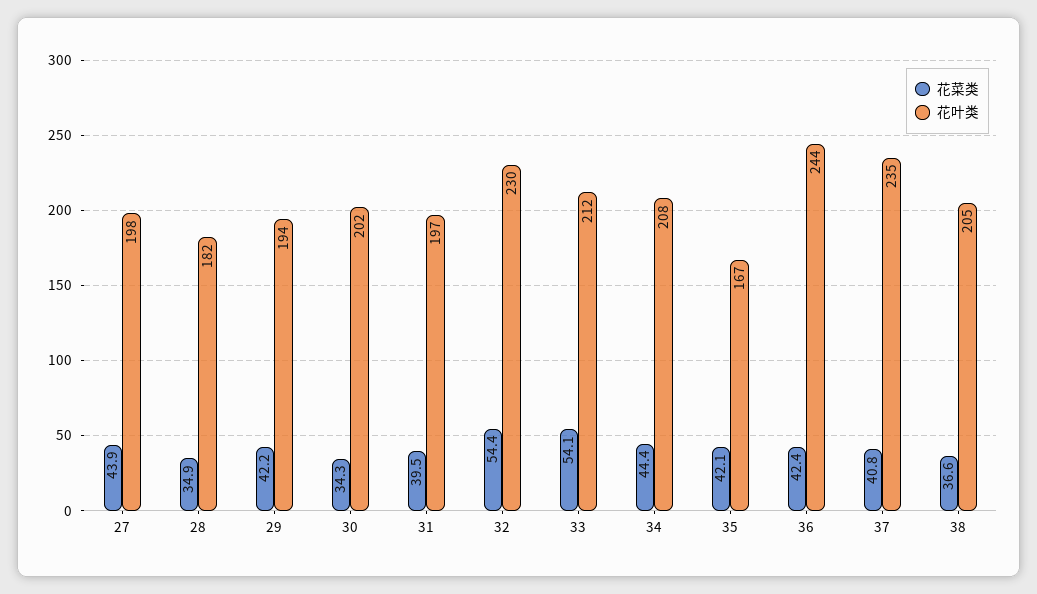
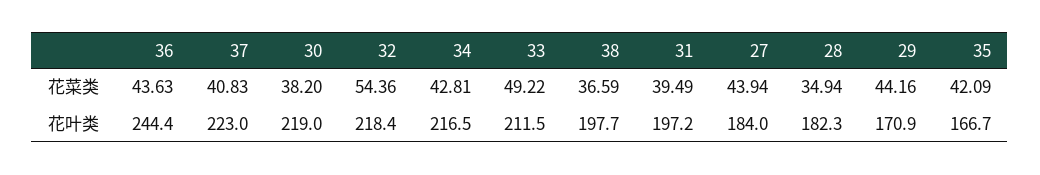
  {
    "花菜类": {
      "27": 43.94,
      "28": 34.94,
-     "29": 42.2,
+     "29": 44.16,
-     "30": 34.3,
+     "30": 38.2,
      "31": 39.49,
      "32": 54.36,
-     "33": 54.1,
+     "33": 49.22,
-     "34": 44.4,
+     "34": 42.81,
      "35": 42.09,
-     "36": 42.4,
+     "36": 43.63,
      "37": 40.83,
      "38": 36.59
    },
    "花叶类": {
-     "27": 198,
+     "27": 184,
      "28": 182.3,
-     "29": 194,
+     "29": 170.9,
-     "30": 202,
+     "30": 219,
      "31": 197.2,
-     "32": 230,
+     "32": 218.4,
      "33": 211.5,
-     "34": 208,
+     "34": 216.5,
      "35": 166.7,
      "36": 244.4,
-     "37": 235,
+     "37": 223,
-     "38": 205
+     "38": 197.7
    }
  }

